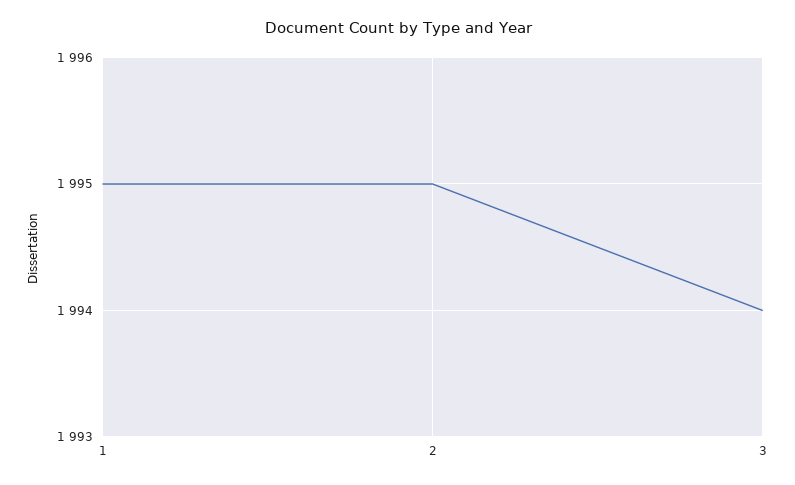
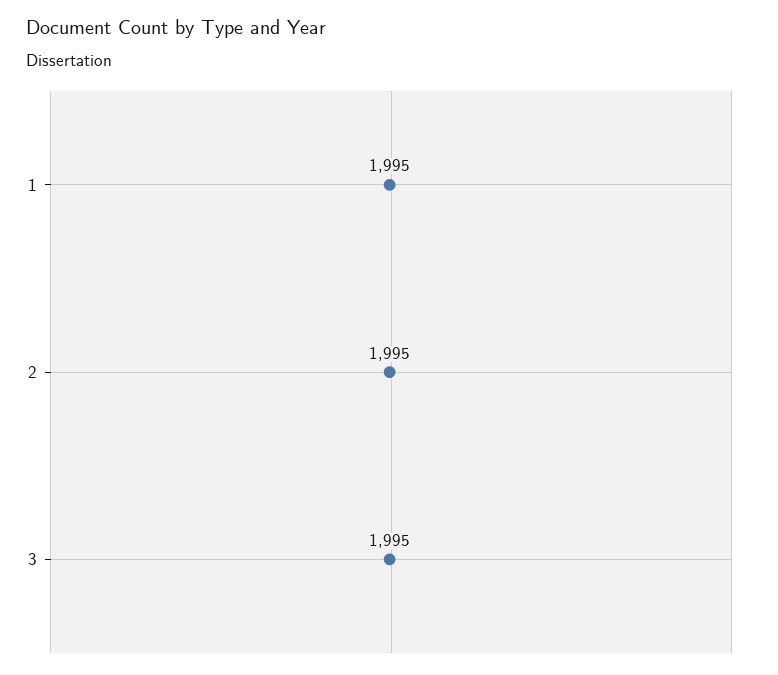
  {
    "1": 1995,
    "2": 1995,
-   "3": 1994
+   "3": 1995
  }

